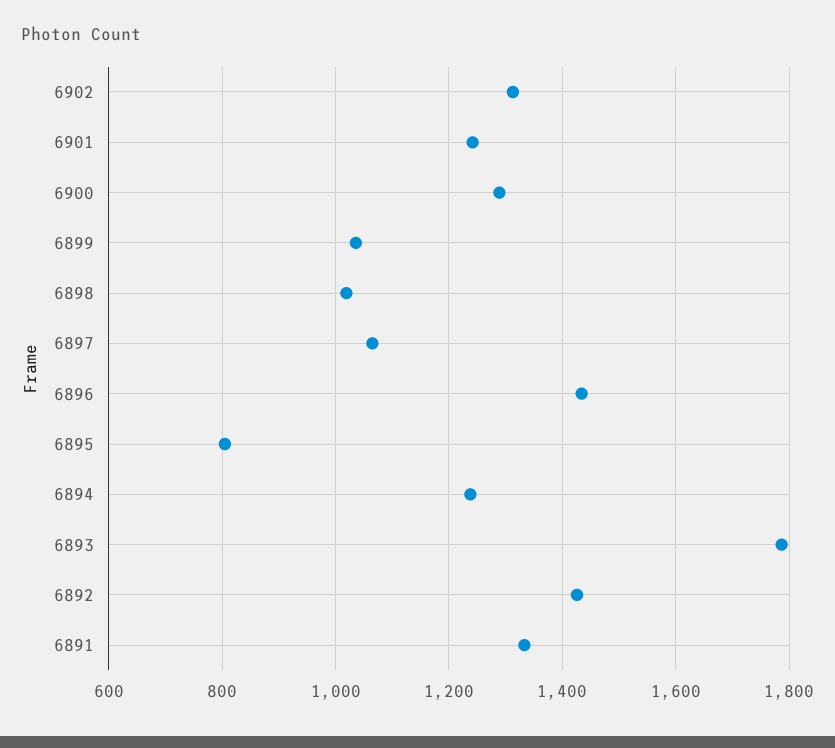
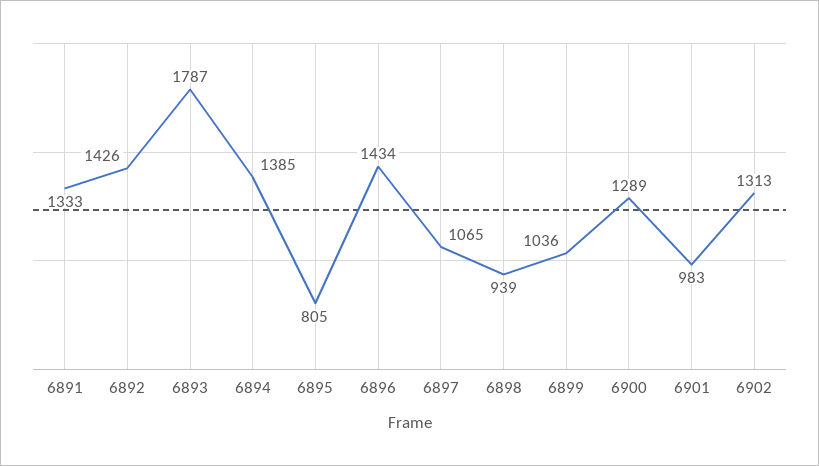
  {
    "6902": 1313,
-   "6901": 1240,
+   "6901": 983,
    "6900": 1289,
    "6899": 1036,
-   "6898": 1020,
+   "6898": 939,
    "6897": 1065,
    "6896": 1434,
    "6895": 805,
-   "6894": 1240,
+   "6894": 1385,
    "6893": 1787,
    "6892": 1426,
    "6891": 1333
  }

